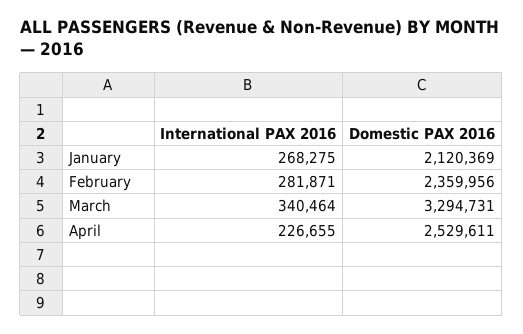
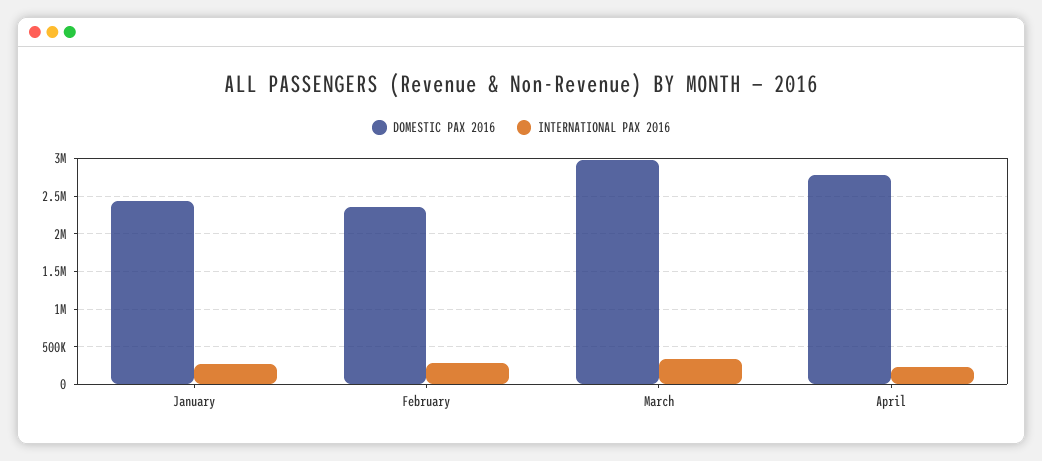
  {
    "International PAX 2016": {
      "January": 268275,
      "February": 281871,
      "March": 340464,
      "April": 226655
    },
    "Domestic PAX 2016": {
-     "January": 2120369,
+     "January": 2400000,
      "February": 2359956,
-     "March": 3294731,
+     "March": 3000000,
-     "April": 2529611
+     "April": 2800000
    }
  }

